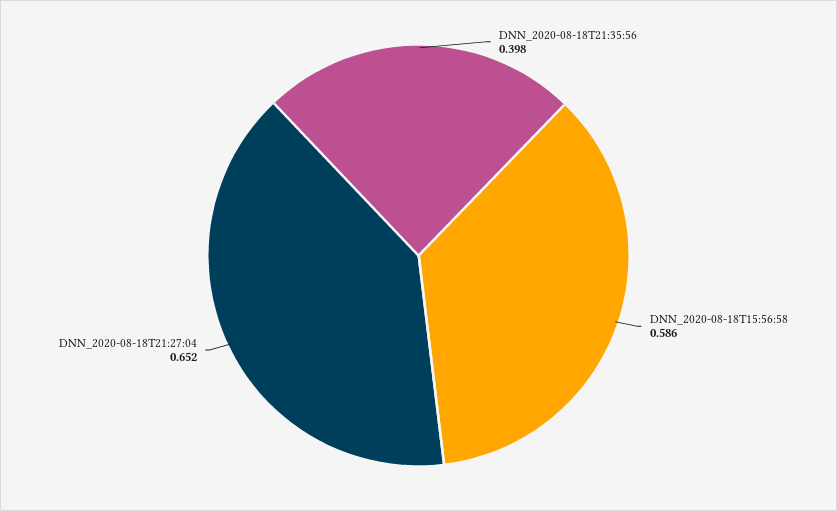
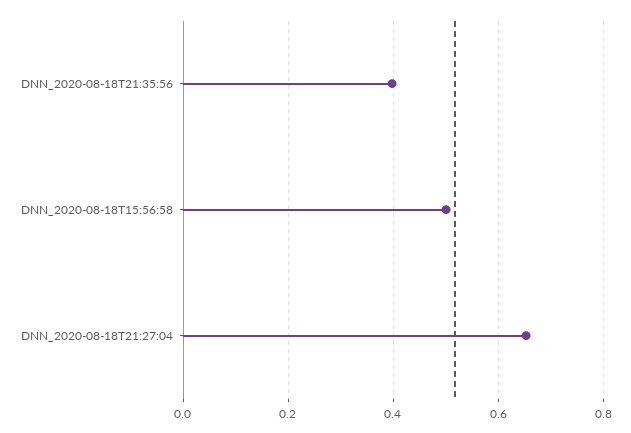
  {
    "DNN_2020-08-18T21:35:56": 0.398,
-   "DNN_2020-08-18T15:56:58": 0.586,
+   "DNN_2020-08-18T15:56:58": 0.5,
    "DNN_2020-08-18T21:27:04": 0.652
  }

